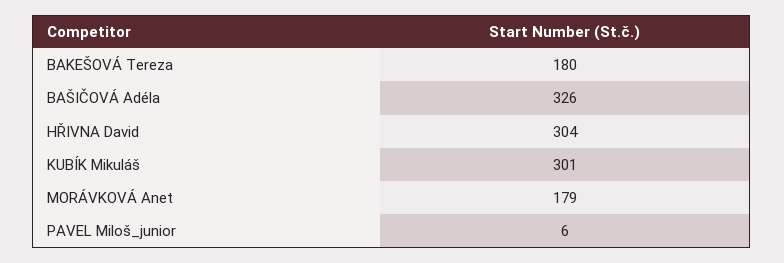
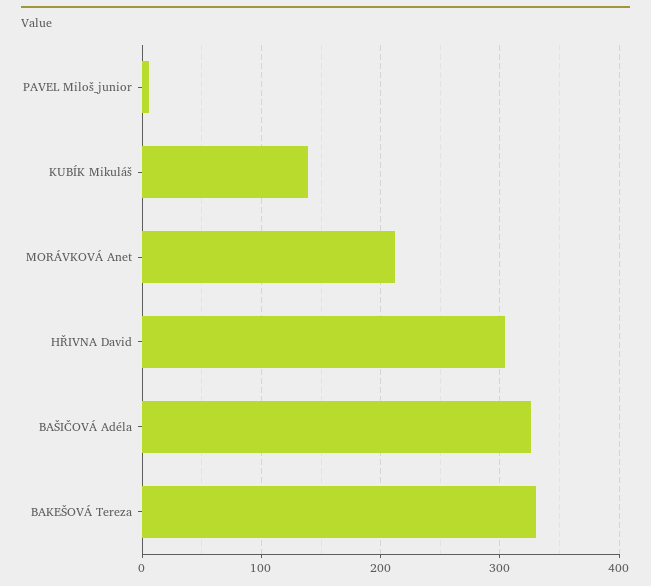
  {
-   "BAKEŠOVÁ Tereza": 180,
+   "BAKEŠOVÁ Tereza": 330,
    "BAŠIČOVÁ Adéla": 326,
    "HŘIVNA David": 304,
-   "KUBÍK Mikuláš": 301,
+   "KUBÍK Mikuláš": 140,
-   "MORÁVKOVÁ Anet": 179,
+   "MORÁVKOVÁ Anet": 210,
    "PAVEL Miloš_junior": 6
  }

